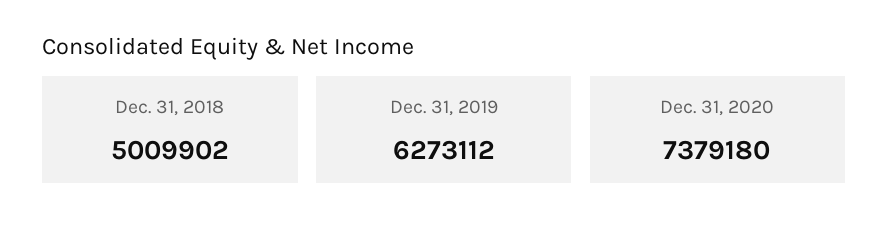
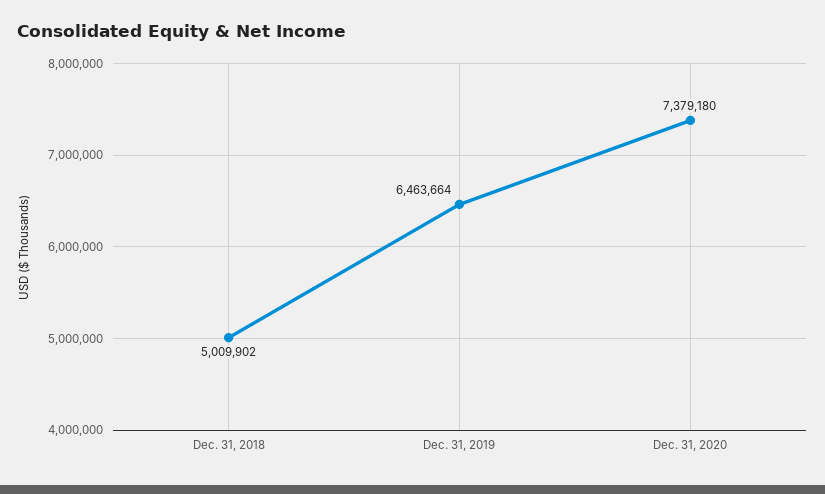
  {
    "Dec. 31, 2018": 5009902,
-   "Dec. 31, 2019": 6273112,
+   "Dec. 31, 2019": 6463664,
    "Dec. 31, 2020": 7379180
  }

